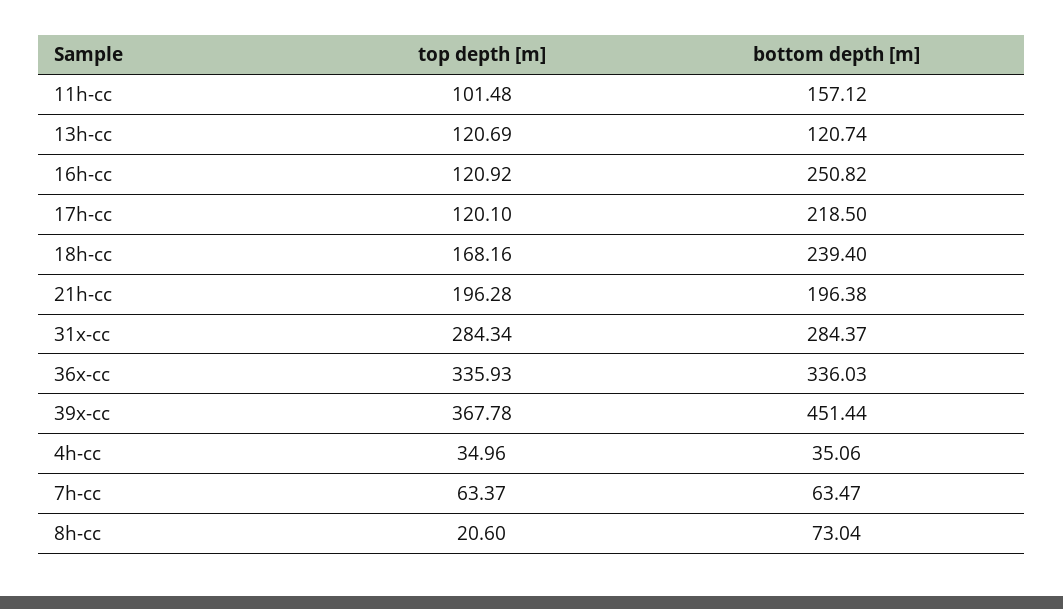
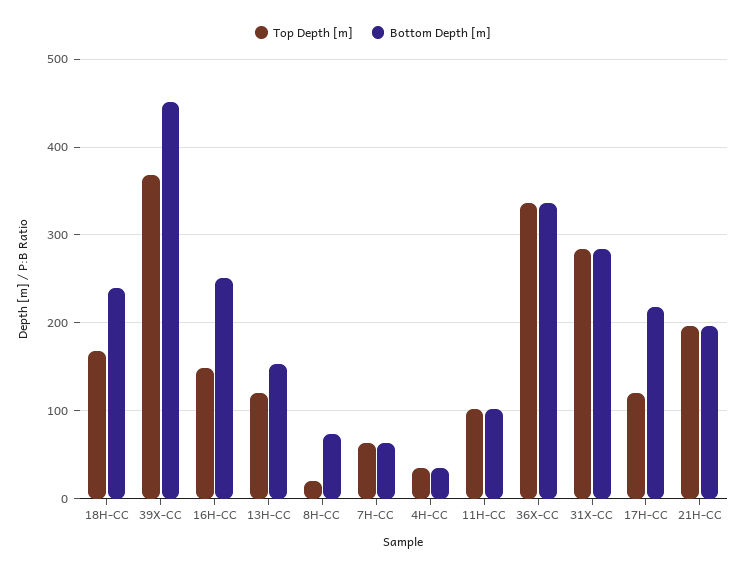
  {
    "top depth [m]": {
      "11h-cc": 101.48,
      "13h-cc": 120.69,
-     "16h-cc": 120.92,
+     "16h-cc": 150,
      "17h-cc": 120.1,
      "18h-cc": 168.16,
      "21h-cc": 196.28,
      "31x-cc": 284.34,
      "36x-cc": 335.93,
      "39x-cc": 367.78,
      "4h-cc": 34.96,
      "7h-cc": 63.37,
      "8h-cc": 20.6
    },
    "bottom depth [m]": {
-     "11h-cc": 157.12,
+     "11h-cc": 100,
-     "13h-cc": 120.74,
+     "13h-cc": 150,
      "16h-cc": 250.82,
      "17h-cc": 218.5,
      "18h-cc": 239.4,
      "21h-cc": 196.38,
      "31x-cc": 284.37,
      "36x-cc": 336.03,
      "39x-cc": 451.44,
      "4h-cc": 35.06,
      "7h-cc": 63.47,
      "8h-cc": 73.04
    }
  }

